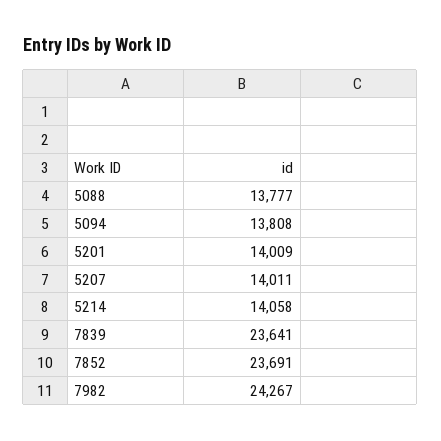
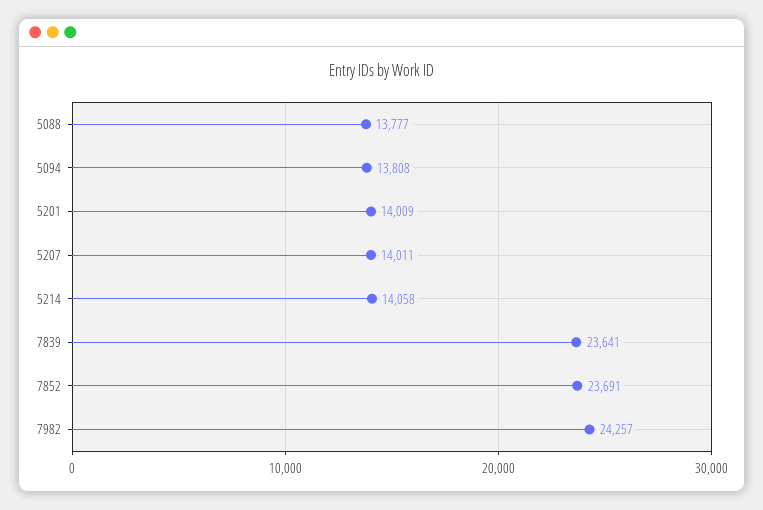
  {
    "5088": 13777,
    "5094": 13808,
    "5201": 14009,
    "5207": 14011,
    "5214": 14058,
    "7839": 23641,
    "7852": 23691,
-   "7982": 24267
+   "7982": 24257
  }

